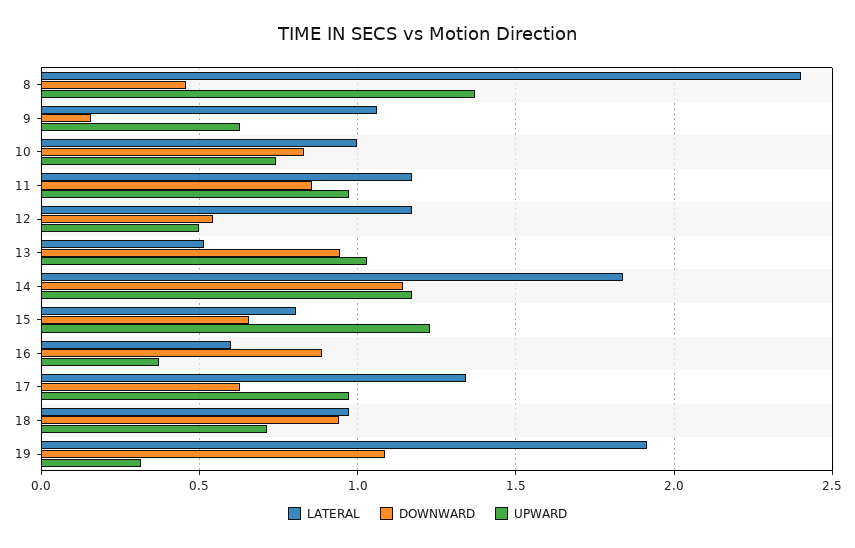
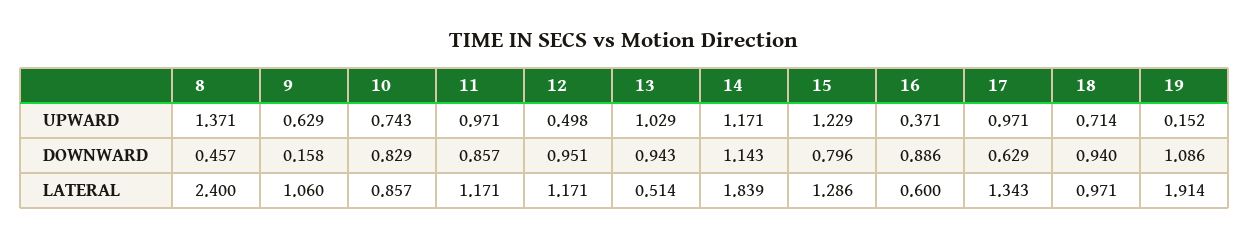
  {
    "LATERAL": {
      "8": 2.4,
      "9": 1.06,
-     "10": 1,
+     "10": 0.857,
      "11": 1.171,
      "12": 1.171,
      "13": 0.514,
      "14": 1.839,
-     "15": 0.8,
+     "15": 1.286,
      "16": 0.6,
      "17": 1.343,
      "18": 0.971,
      "19": 1.914
    },
    "DOWNWARD": {
      "8": 0.457,
      "9": 0.158,
      "10": 0.829,
      "11": 0.857,
-     "12": 0.55,
+     "12": 0.951,
      "13": 0.943,
      "14": 1.143,
-     "15": 0.65,
+     "15": 0.796,
      "16": 0.886,
      "17": 0.629,
      "18": 0.94,
      "19": 1.086
    },
    "UPWARD": {
      "8": 1.371,
      "9": 0.629,
      "10": 0.743,
      "11": 0.971,
      "12": 0.498,
      "13": 1.029,
      "14": 1.171,
      "15": 1.229,
      "16": 0.371,
      "17": 0.971,
      "18": 0.714,
-     "19": 0.3
+     "19": 0.152
    }
  }

